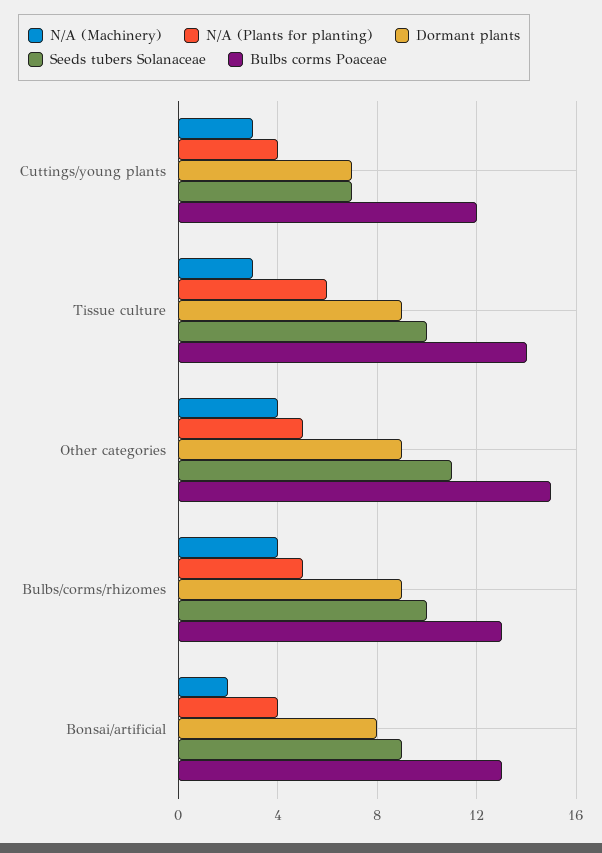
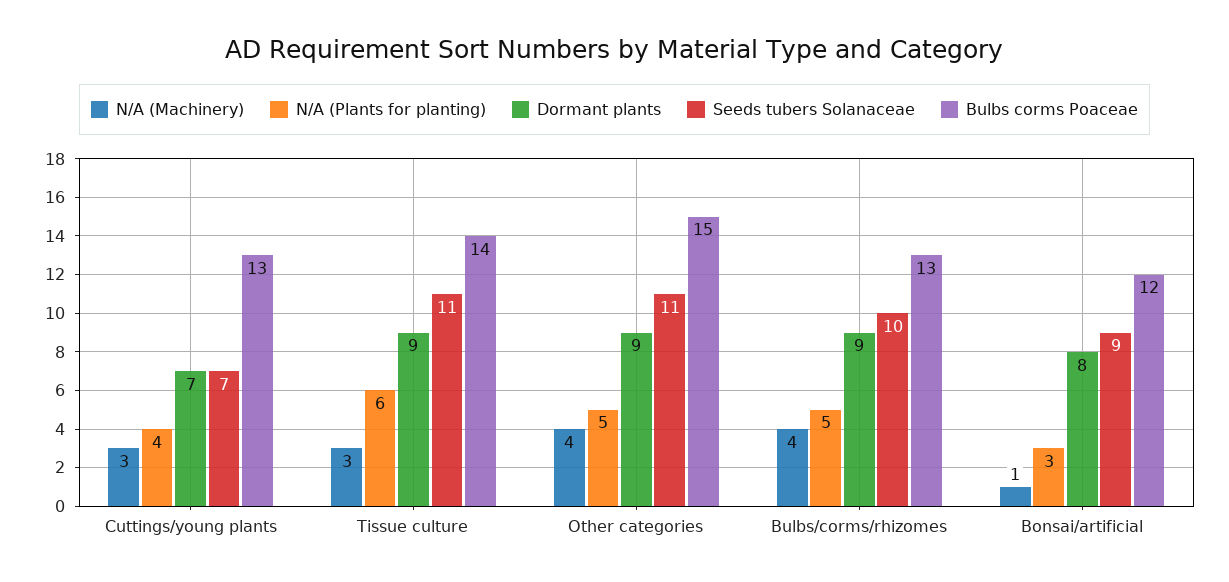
  {
    "N/A (Machinery)": {
      "Cuttings/young plants": 3,
      "Tissue culture": 3,
      "Other categories": 4,
      "Bulbs/corms/rhizomes": 4,
-     "Bonsai/artificial": 2
+     "Bonsai/artificial": 1
    },
    "N/A (Plants for planting)": {
      "Cuttings/young plants": 4,
      "Tissue culture": 6,
      "Other categories": 5,
      "Bulbs/corms/rhizomes": 5,
-     "Bonsai/artificial": 4
+     "Bonsai/artificial": 3
    },
    "Dormant plants": {
      "Cuttings/young plants": 7,
      "Tissue culture": 9,
      "Other categories": 9,
      "Bulbs/corms/rhizomes": 9,
      "Bonsai/artificial": 8
    },
    "Seeds tubers Solanaceae": {
      "Cuttings/young plants": 7,
-     "Tissue culture": 10,
+     "Tissue culture": 11,
      "Other categories": 11,
      "Bulbs/corms/rhizomes": 10,
      "Bonsai/artificial": 9
    },
    "Bulbs corms Poaceae": {
-     "Cuttings/young plants": 12,
+     "Cuttings/young plants": 13,
      "Tissue culture": 14,
      "Other categories": 15,
      "Bulbs/corms/rhizomes": 13,
-     "Bonsai/artificial": 13
+     "Bonsai/artificial": 12
    }
  }

